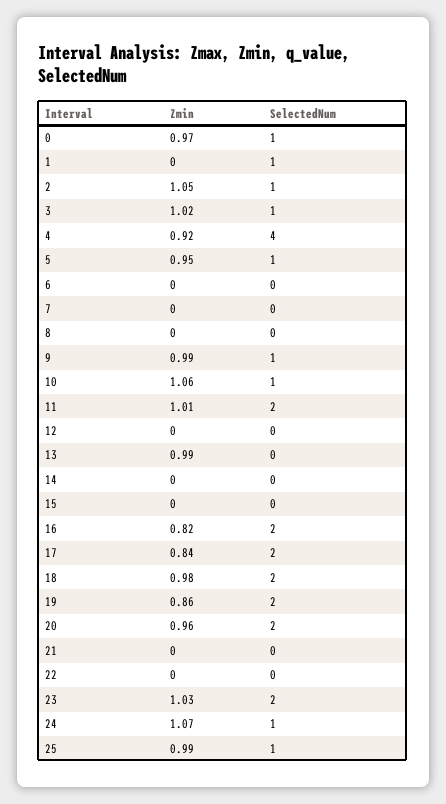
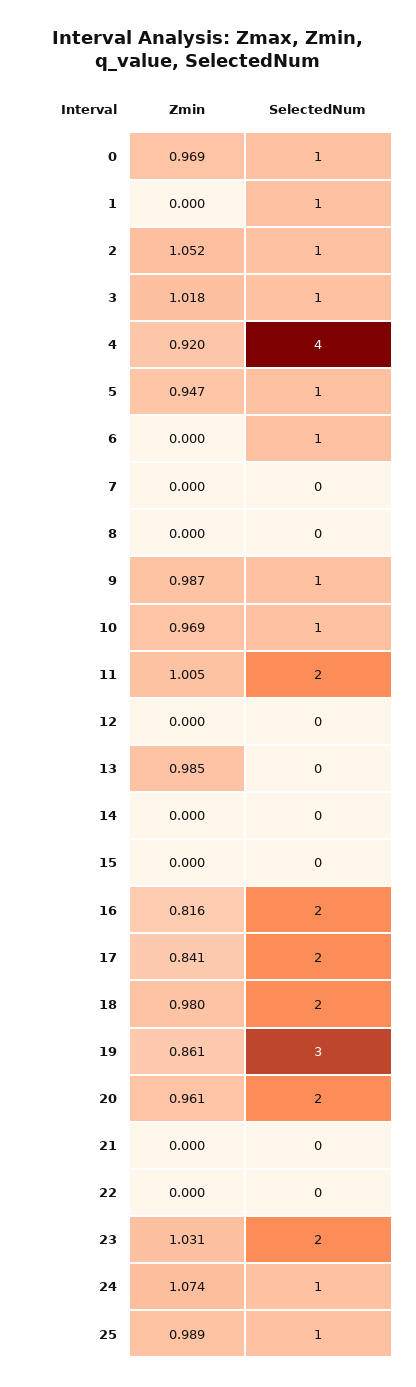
  {
    "Zmin": {
      "0": 0.969,
      "1": 0,
      "2": 1.052,
      "3": 1.018,
      "4": 0.92,
      "5": 0.947,
      "6": 0,
      "7": 0,
      "8": 0,
      "9": 0.987,
-     "10": 1.06,
+     "10": 0.969,
      "11": 1.005,
      "12": 0,
      "13": 0.985,
      "14": 0,
      "15": 0,
      "16": 0.816,
      "17": 0.841,
      "18": 0.98,
      "19": 0.861,
      "20": 0.961,
      "21": 0,
      "22": 0,
      "23": 1.031,
      "24": 1.074,
      "25": 0.989
    },
    "SelectedNum": {
      "0": 1,
      "1": 1,
      "2": 1,
      "3": 1,
      "4": 4,
      "5": 1,
-     "6": 0,
+     "6": 1,
      "7": 0,
      "8": 0,
      "9": 1,
      "10": 1,
      "11": 2,
      "12": 0,
      "13": 0,
      "14": 0,
      "15": 0,
      "16": 2,
      "17": 2,
      "18": 2,
-     "19": 2,
+     "19": 3,
      "20": 2,
      "21": 0,
      "22": 0,
      "23": 2,
      "24": 1,
      "25": 1
    }
  }

